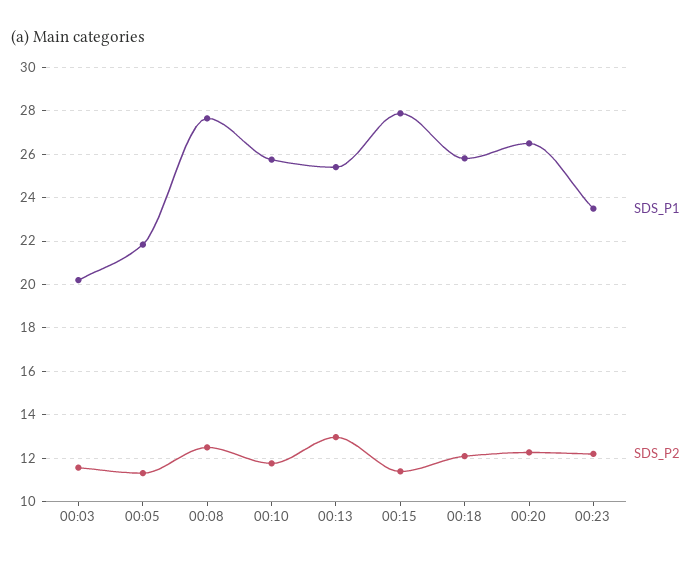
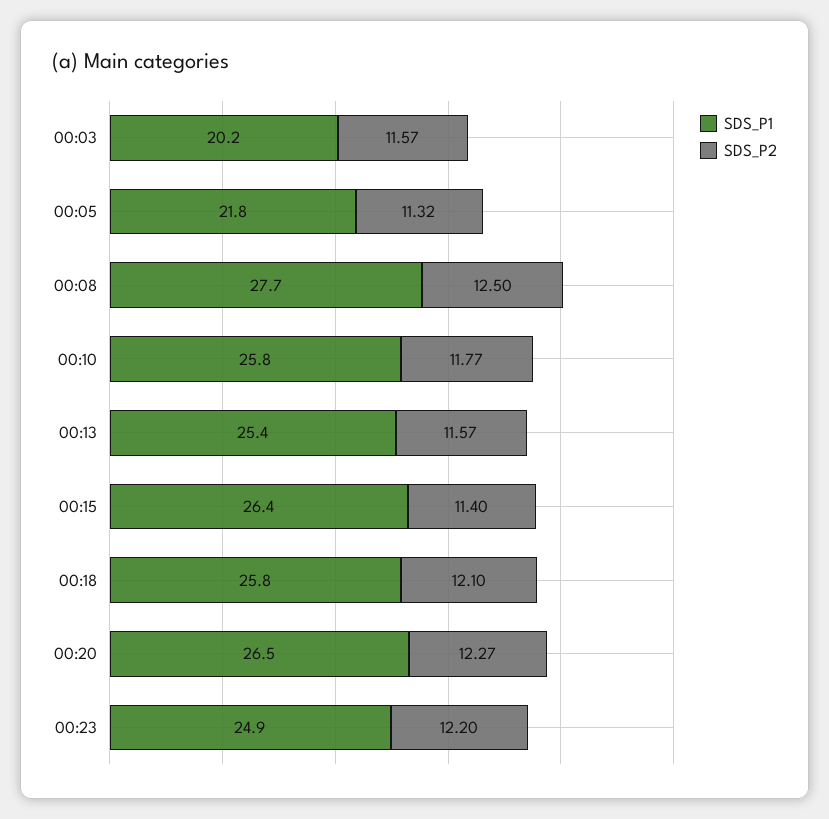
  {
    "SDS_P1": {
      "00:03": 20.2,
      "00:05": 21.8,
      "00:08": 27.7,
      "00:10": 25.8,
      "00:13": 25.4,
-     "00:15": 28,
+     "00:15": 26.4,
      "00:18": 25.8,
      "00:20": 26.5,
-     "00:23": 23.5
+     "00:23": 24.9
    },
    "SDS_P2": {
      "00:03": 11.57,
      "00:05": 11.32,
      "00:08": 12.5,
      "00:10": 11.77,
-     "00:13": 13,
+     "00:13": 11.57,
      "00:15": 11.4,
      "00:18": 12.1,
      "00:20": 12.27,
      "00:23": 12.2
    }
  }

